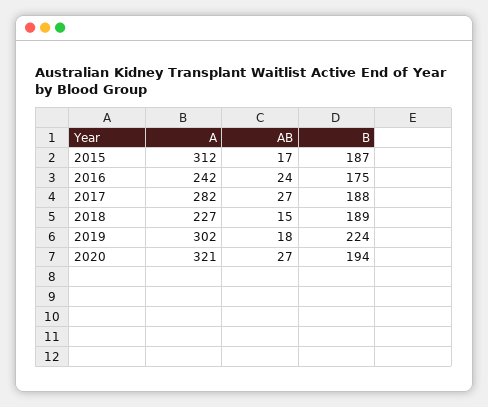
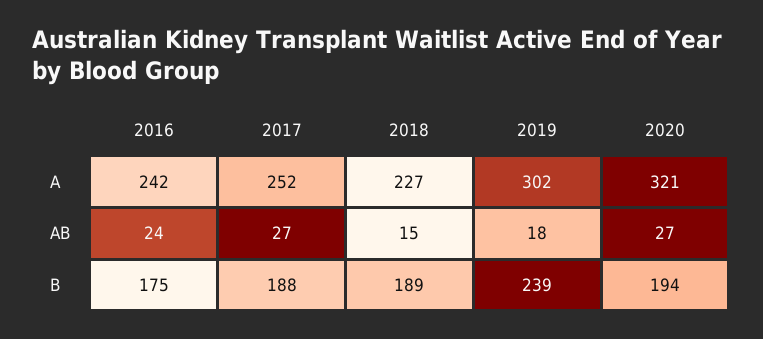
  {
    "A": {
-     "2015": 312,
      "2016": 242,
-     "2017": 282,
+     "2017": 252,
      "2018": 227,
      "2019": 302,
      "2020": 321
    },
    "AB": {
-     "2015": 17,
      "2016": 24,
      "2017": 27,
      "2018": 15,
      "2019": 18,
      "2020": 27
    },
    "B": {
-     "2015": 187,
      "2016": 175,
      "2017": 188,
      "2018": 189,
-     "2019": 224,
+     "2019": 239,
      "2020": 194
    }
  }

